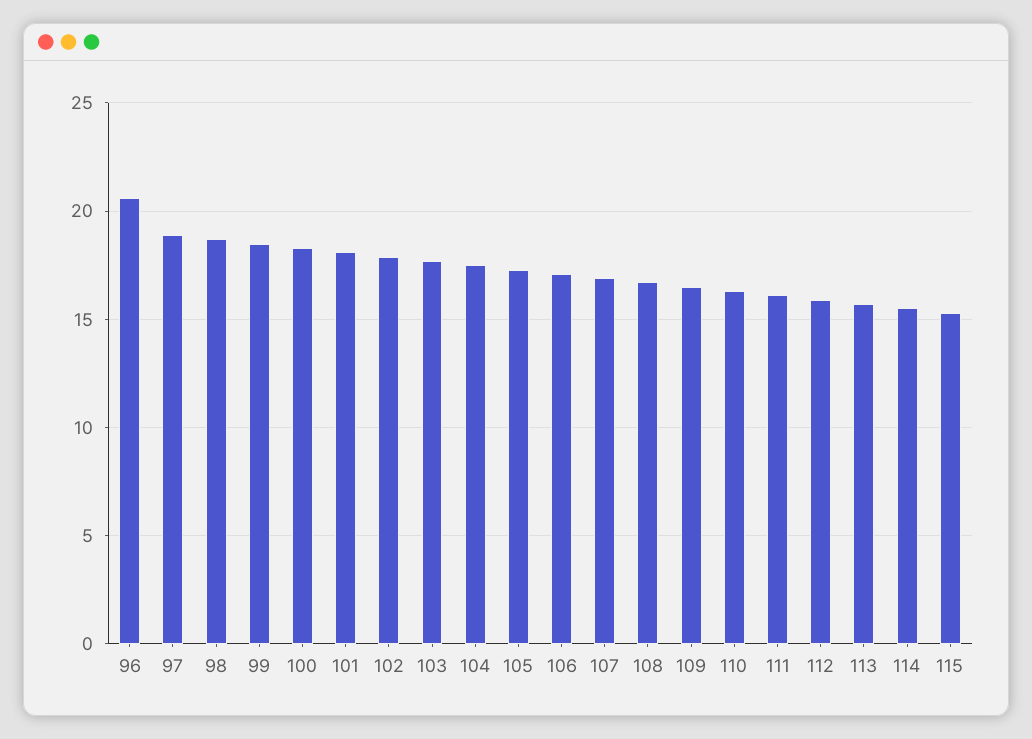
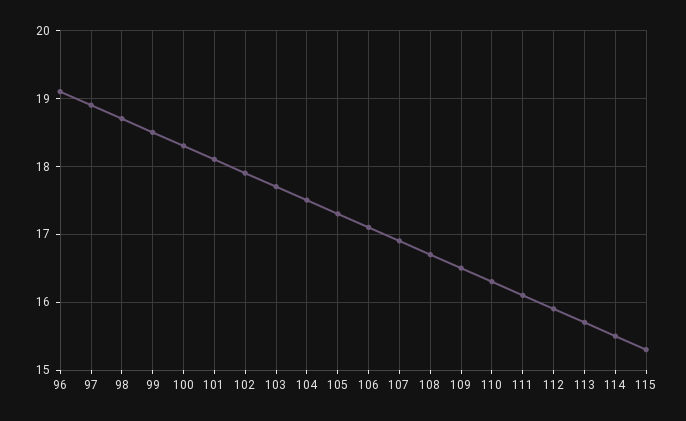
  {
-   "96": 20.5,
+   "96": 19.1,
    "97": 18.9,
    "98": 18.7,
    "99": 18.5,
    "100": 18.3,
    "101": 18.1,
    "102": 17.9,
    "103": 17.7,
    "104": 17.5,
    "105": 17.3,
    "106": 17.1,
    "107": 16.9,
    "108": 16.7,
    "109": 16.5,
    "110": 16.3,
    "111": 16.1,
    "112": 15.9,
    "113": 15.7,
    "114": 15.5,
    "115": 15.3
  }

